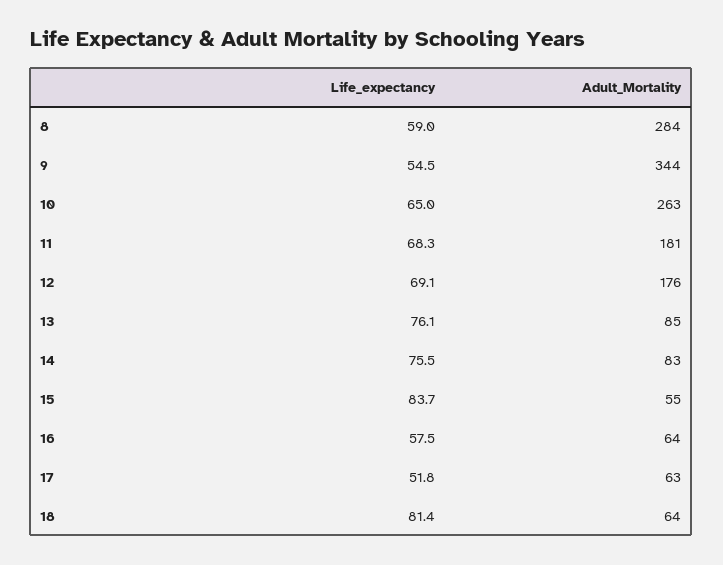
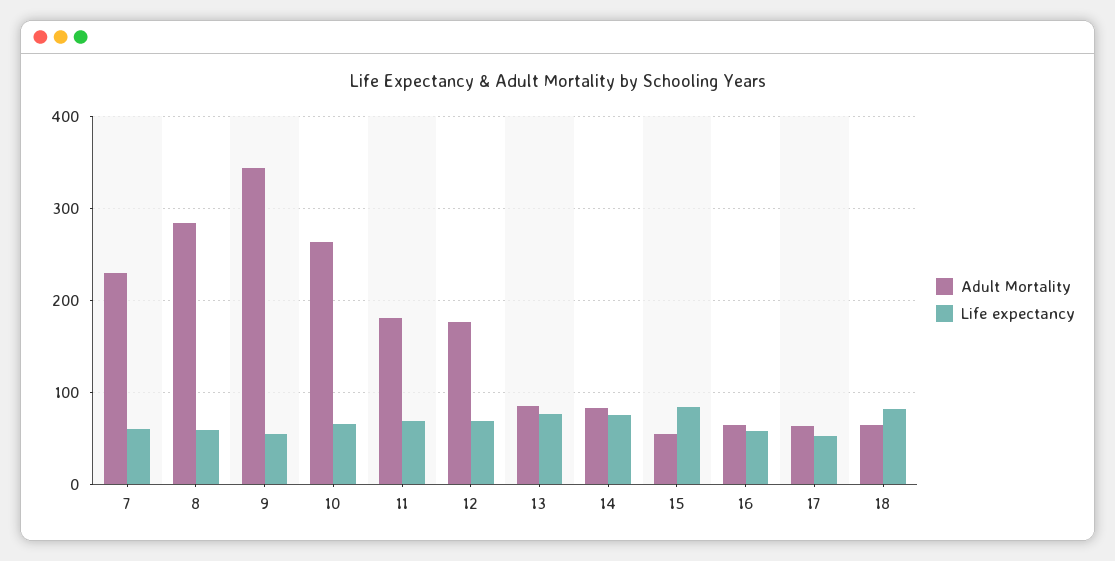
  {
    "Life_expectancy": {
      "8": 59,
      "9": 54.5,
      "10": 65,
      "11": 68.3,
      "12": 69.1,
      "13": 76.1,
      "14": 75.5,
      "15": 83.7,
      "16": 57.5,
      "17": 51.8,
-     "18": 81.4
+     "18": 81.4,
+     "7": 60
    },
    "Adult_Mortality": {
      "8": 284,
      "9": 344,
      "10": 263,
      "11": 181,
      "12": 176,
      "13": 85,
      "14": 83,
      "15": 55,
      "16": 64,
      "17": 63,
-     "18": 64
+     "18": 64,
+     "7": 230
    }
  }

